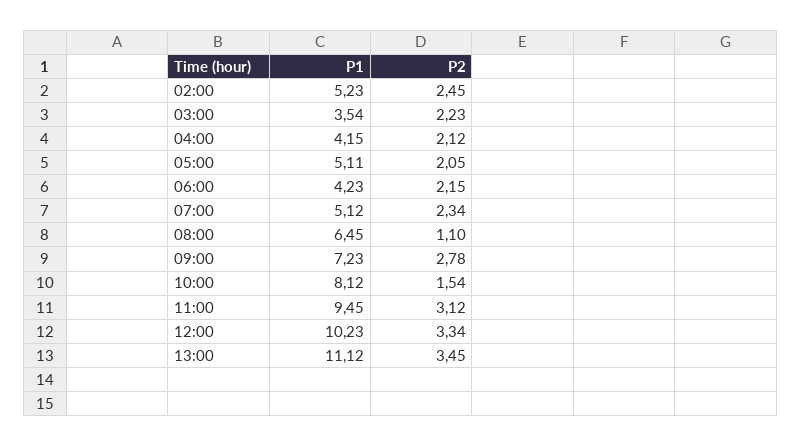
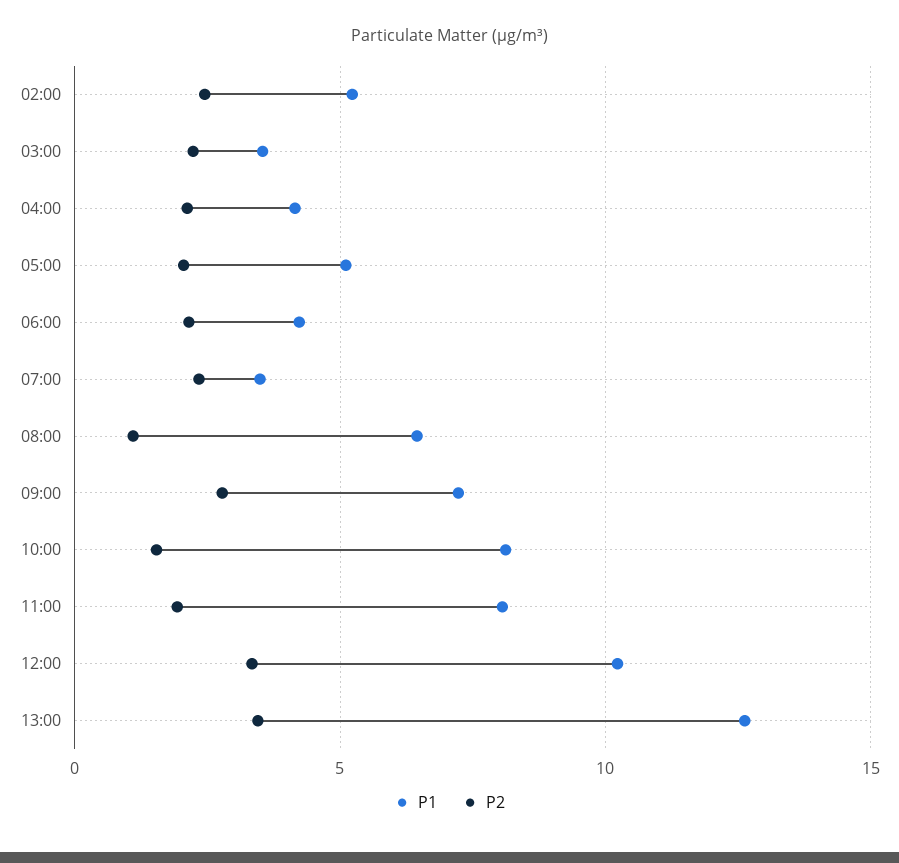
  {
    "P1": {
      "02:00": 5.23,
      "03:00": 3.54,
      "04:00": 4.15,
      "05:00": 5.11,
      "06:00": 4.23,
-     "07:00": 5.12,
+     "07:00": 3.5,
      "08:00": 6.45,
      "09:00": 7.23,
      "10:00": 8.12,
-     "11:00": 9.45,
+     "11:00": 8,
      "12:00": 10.23,
-     "13:00": 11.12
+     "13:00": 12.5
    },
    "P2": {
      "02:00": 2.45,
      "03:00": 2.23,
      "04:00": 2.12,
      "05:00": 2.05,
      "06:00": 2.15,
      "07:00": 2.34,
      "08:00": 1.1,
      "09:00": 2.78,
      "10:00": 1.54,
-     "11:00": 3.12,
+     "11:00": 2,
      "12:00": 3.34,
      "13:00": 3.45
    }
  }

